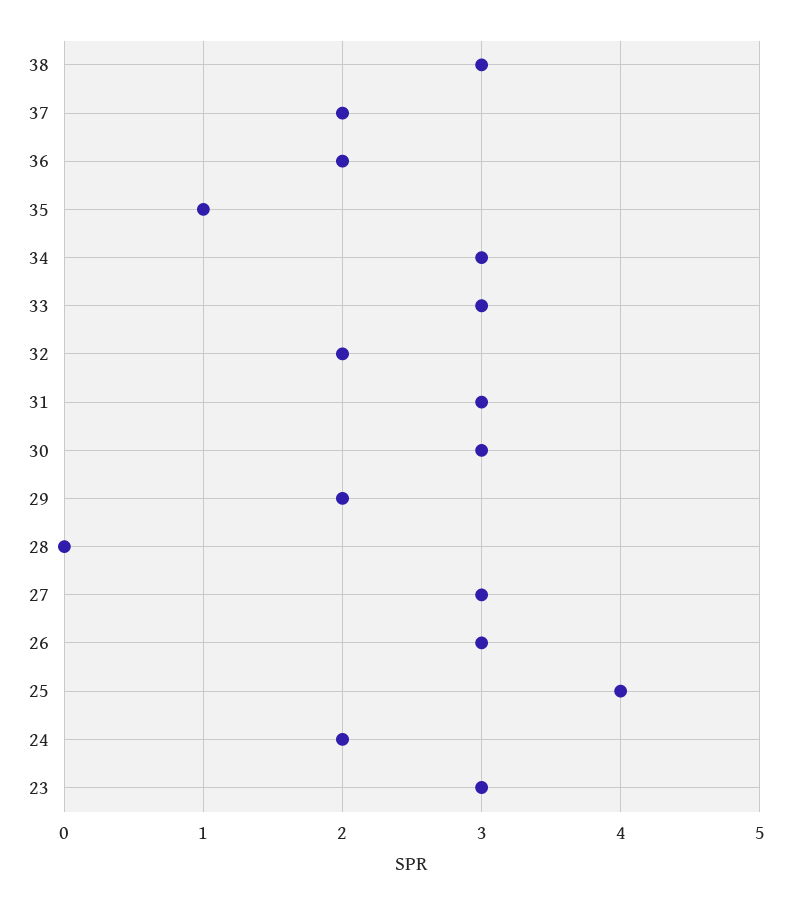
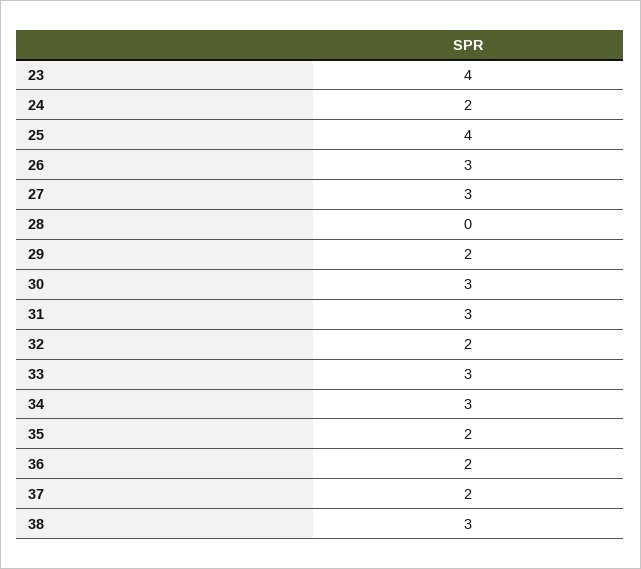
  {
    "38": 3,
    "37": 2,
    "36": 2,
-   "35": 1,
+   "35": 2,
    "34": 3,
    "33": 3,
    "32": 2,
    "31": 3,
    "30": 3,
    "29": 2,
    "28": 0,
    "27": 3,
    "26": 3,
    "25": 4,
    "24": 2,
-   "23": 3
+   "23": 4
  }

